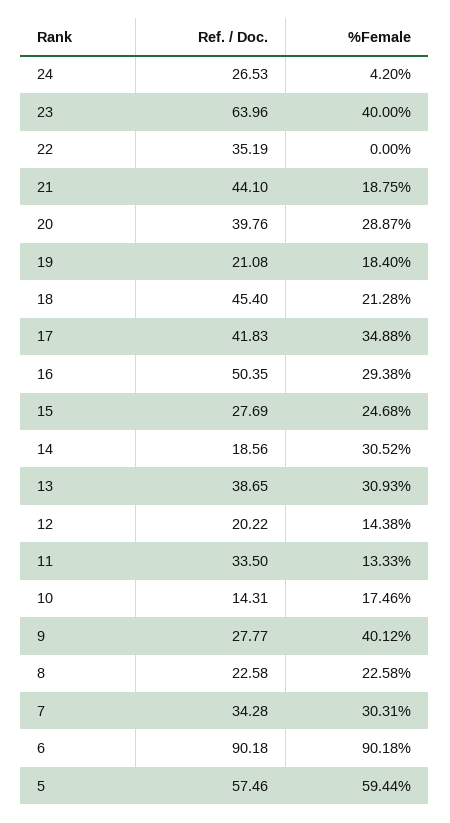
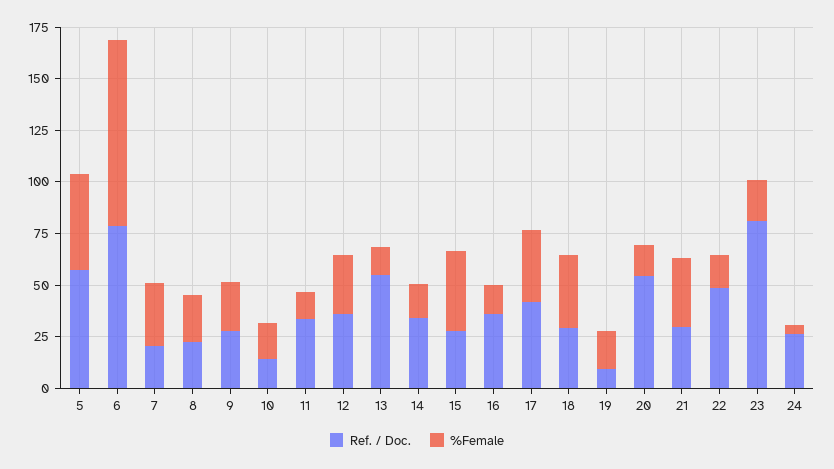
  {
    "Ref. / Doc.": {
      "24": 26.53,
-     "23": 63.96,
+     "23": 80,
-     "22": 35.19,
+     "22": 50,
-     "21": 44.1,
+     "21": 30,
-     "20": 39.76,
+     "20": 55,
-     "19": 21.08,
+     "19": 10,
-     "18": 45.4,
+     "18": 30,
      "17": 41.83,
-     "16": 50.35,
+     "16": 35,
      "15": 27.69,
-     "14": 18.56,
+     "14": 35,
-     "13": 38.65,
+     "13": 55,
-     "12": 20.22,
+     "12": 35,
      "11": 33.5,
      "10": 14.31,
      "9": 27.77,
      "8": 22.58,
-     "7": 34.28,
+     "7": 20,
-     "6": 90.18,
+     "6": 80,
      "5": 57.46
    },
    "%Female": {
      "24": 4.2,
-     "23": 40,
+     "23": 20,
-     "22": 0,
+     "22": 15,
-     "21": 18.75,
+     "21": 35,
-     "20": 28.87,
+     "20": 15,
      "19": 18.4,
-     "18": 21.28,
+     "18": 35,
      "17": 34.88,
-     "16": 29.38,
+     "16": 15,
-     "15": 24.68,
+     "15": 40,
-     "14": 30.52,
+     "14": 15,
-     "13": 30.93,
+     "13": 15,
-     "12": 14.38,
+     "12": 30,
      "11": 13.33,
      "10": 17.46,
-     "9": 40.12,
+     "9": 25,
      "8": 22.58,
      "7": 30.31,
      "6": 90.18,
-     "5": 59.44
+     "5": 45
    }
  }

